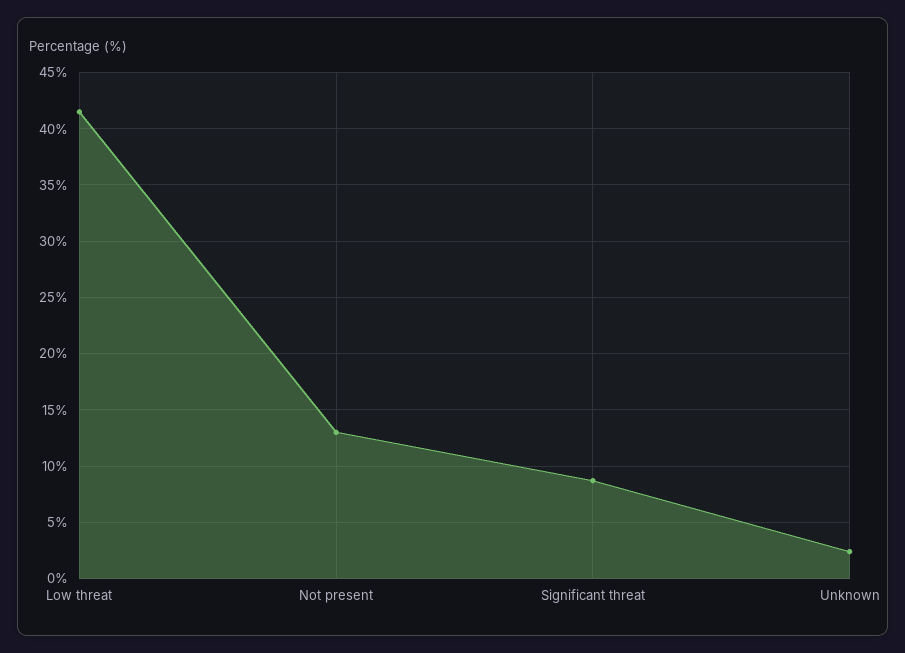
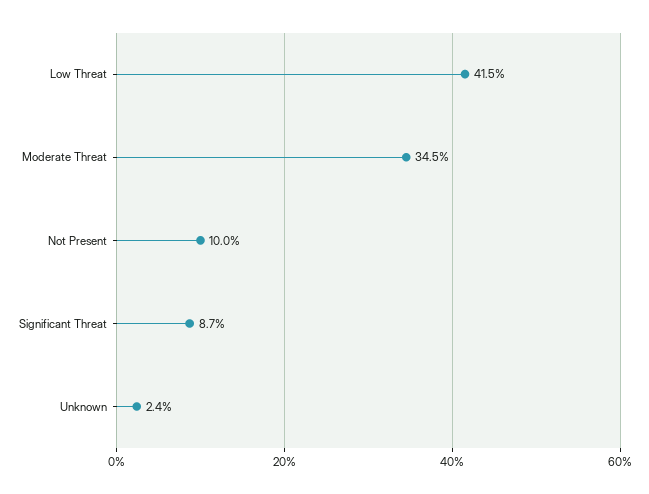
  {
    "Low threat": 41.5,
-   "Not present": 13,
+   "Not present": 10,
    "Significant threat": 8.7,
-   "Unknown": 2.4
+   "Unknown": 2.4,
+   "Moderate Threat": 34.5
  }

